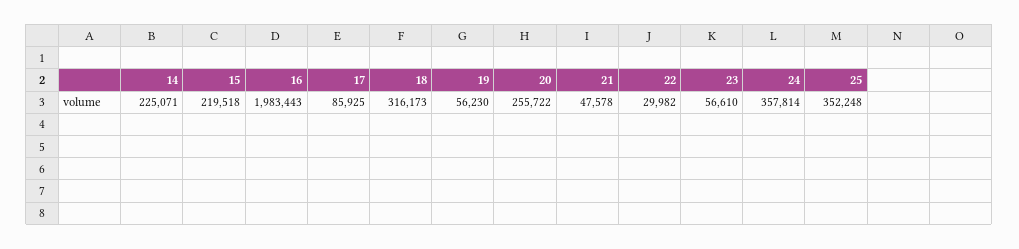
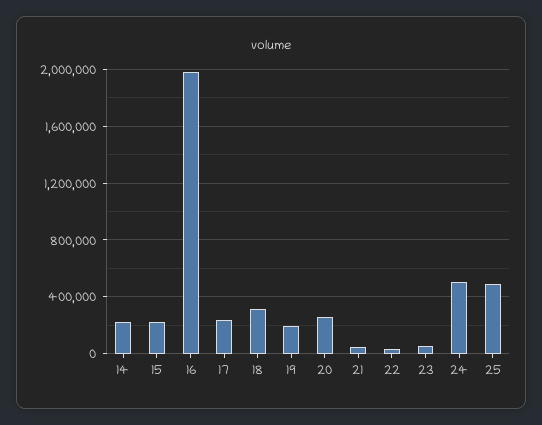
  {
    "14": 225071,
    "15": 219518,
    "16": 1983443,
-   "17": 85925,
+   "17": 250000,
    "18": 316173,
-   "19": 56230,
+   "19": 200000,
    "20": 255722,
    "21": 47578,
    "22": 29982,
    "23": 56610,
-   "24": 357814,
+   "24": 500000,
-   "25": 352248
+   "25": 500000
  }

